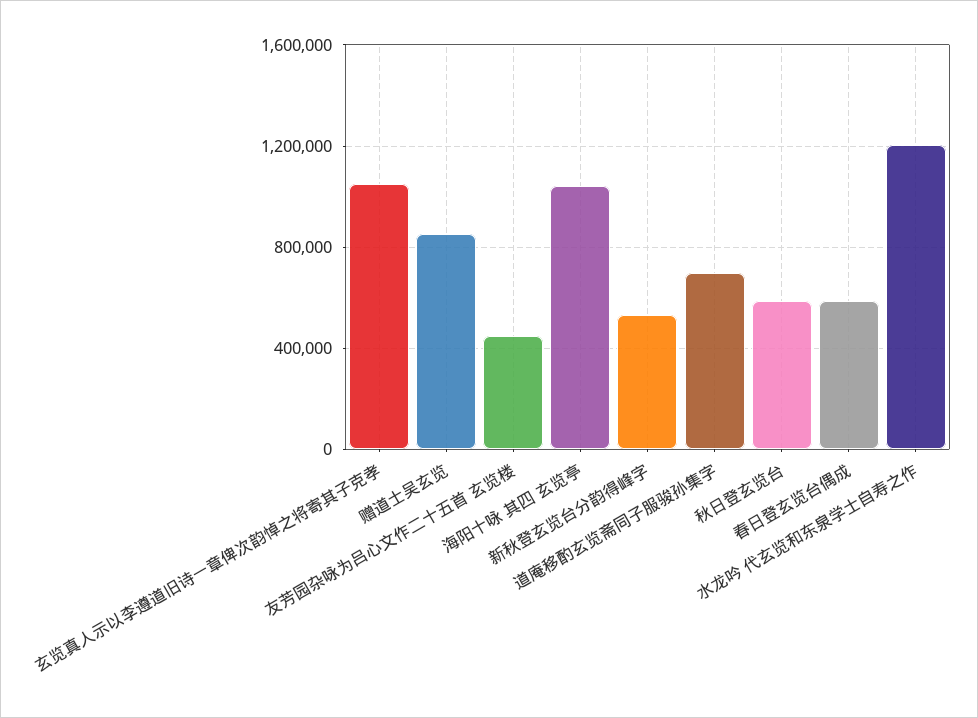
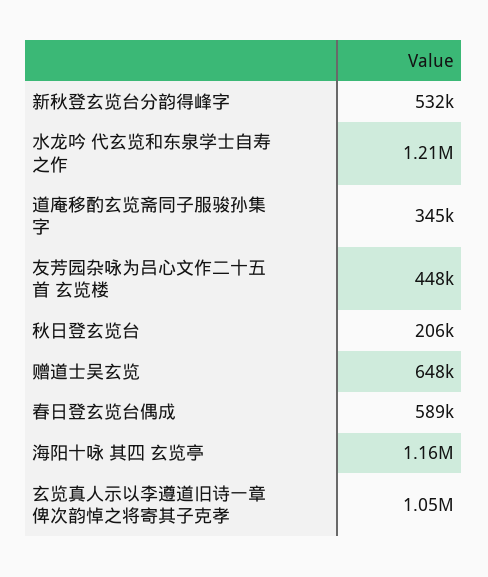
  {
    "玄览真人示以李遵道旧诗一章俾次韵悼之将寄其子克孝": 1050000,
-   "赠道士吴玄览": 850000,
+   "赠道士吴玄览": 648000,
    "友芳园杂咏为吕心文作二十五首 玄览楼": 448000,
-   "海阳十咏 其四 玄览亭": 1050000,
+   "海阳十咏 其四 玄览亭": 1160000,
    "新秋登玄览台分韵得峰字": 532000,
-   "道庵移酌玄览斋同子服骏孙集字": 700000,
+   "道庵移酌玄览斋同子服骏孙集字": 345000,
-   "秋日登玄览台": 600000,
+   "秋日登玄览台": 206000,
    "春日登玄览台偶成": 589000,
    "水龙吟 代玄览和东泉学士自寿之作": 1210000
  }

